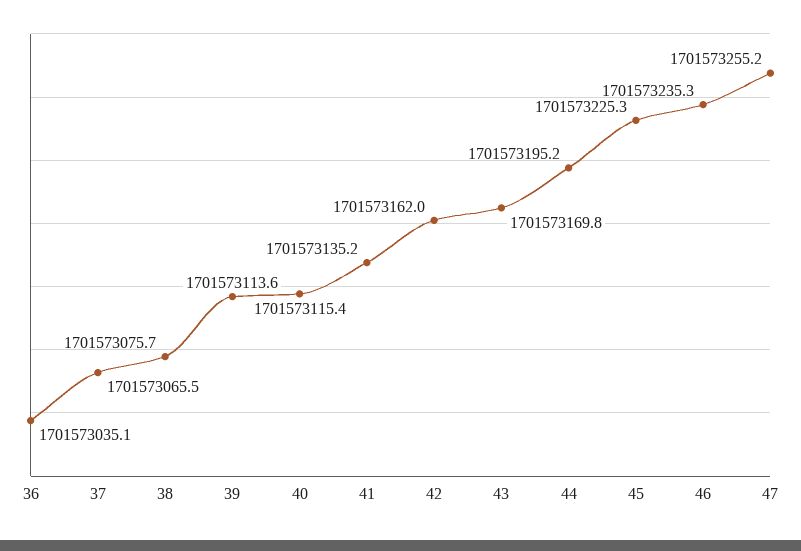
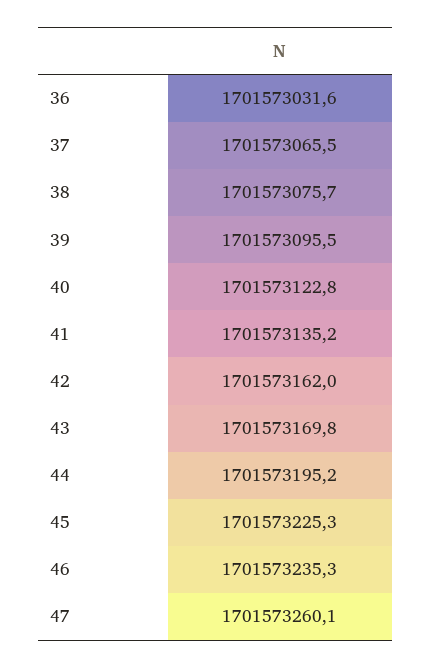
  {
-   "36": 1701573035.1,
+   "36": 1701573031.6,
    "37": 1701573065.5,
    "38": 1701573075.7,
-   "39": 1701573113.6,
+   "39": 1701573095.5,
-   "40": 1701573115.4,
+   "40": 1701573122.8,
    "41": 1701573135.2,
    "42": 1701573162,
    "43": 1701573169.8,
    "44": 1701573195.2,
    "45": 1701573225.3,
    "46": 1701573235.3,
-   "47": 1701573255.2
+   "47": 1701573260.1
  }

